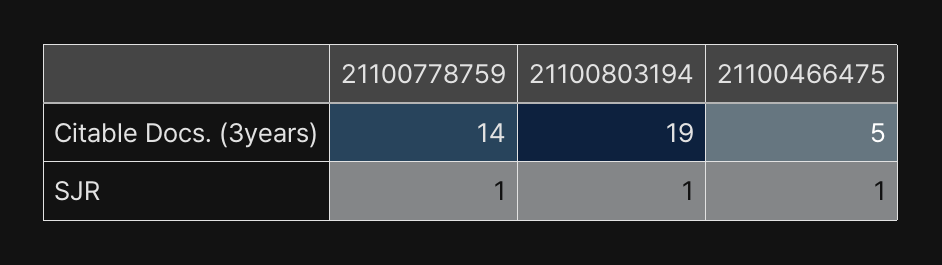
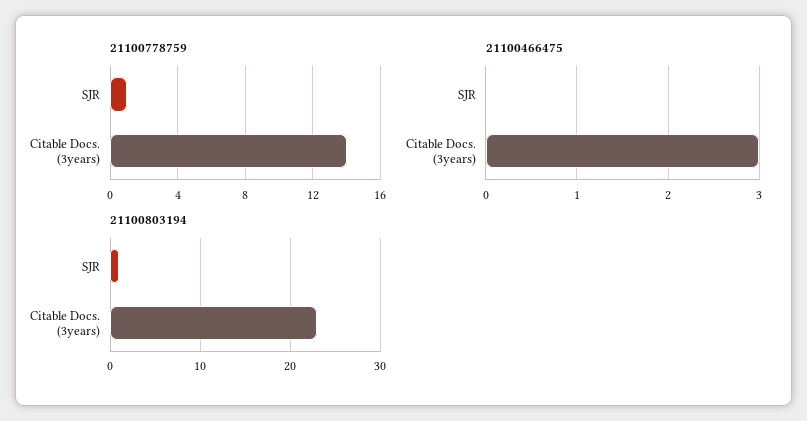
  {
    "21100778759": {
      "Citable Docs. (3years)": 14,
      "SJR": 1
    },
    "21100803194": {
-     "Citable Docs. (3years)": 19,
+     "Citable Docs. (3years)": 23,
      "SJR": 1
    },
    "21100466475": {
-     "Citable Docs. (3years)": 5,
+     "Citable Docs. (3years)": 3,
-     "SJR": 1
+     "SJR": 0
    }
  }

